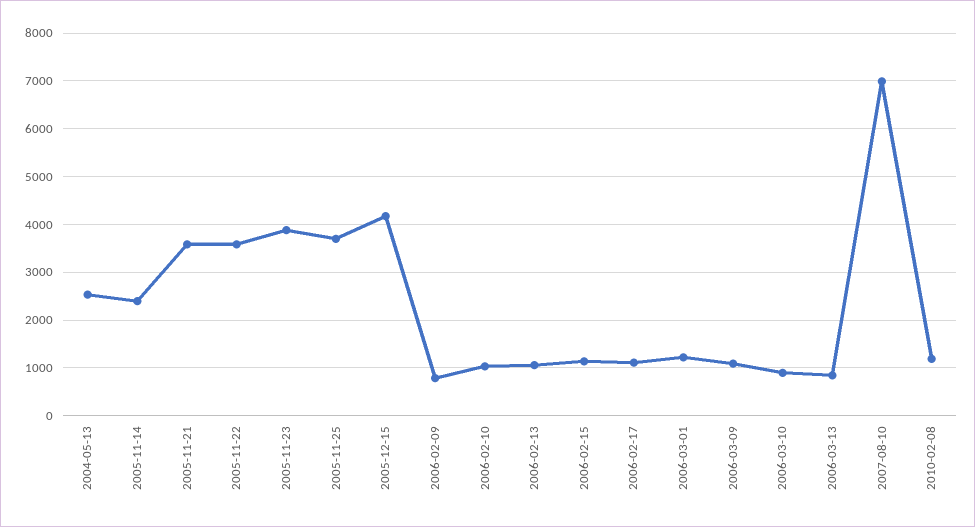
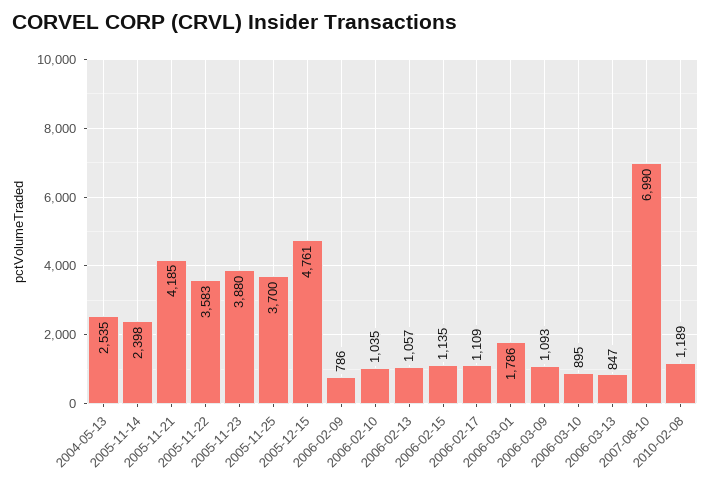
  {
    "2004-05-13": 2535,
    "2005-11-14": 2398,
-   "2005-11-21": 3600,
+   "2005-11-21": 4185,
    "2005-11-22": 3583,
    "2005-11-23": 3880,
    "2005-11-25": 3700,
-   "2005-12-15": 4200,
+   "2005-12-15": 4761,
    "2006-02-09": 786,
    "2006-02-10": 1035,
    "2006-02-13": 1057,
    "2006-02-15": 1135,
    "2006-02-17": 1109,
-   "2006-03-01": 1200,
+   "2006-03-01": 1786,
    "2006-03-09": 1093,
    "2006-03-10": 895,
    "2006-03-13": 847,
    "2007-08-10": 6990,
    "2010-02-08": 1189
  }

